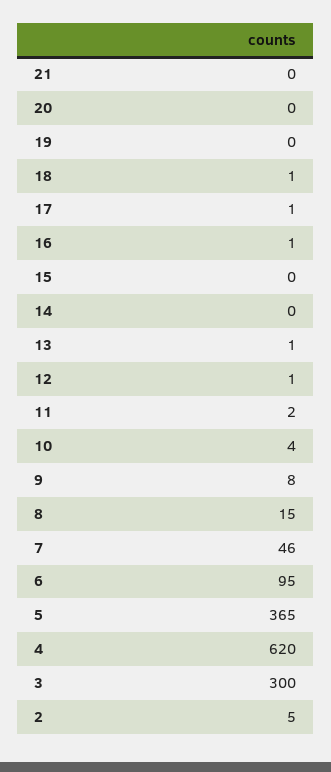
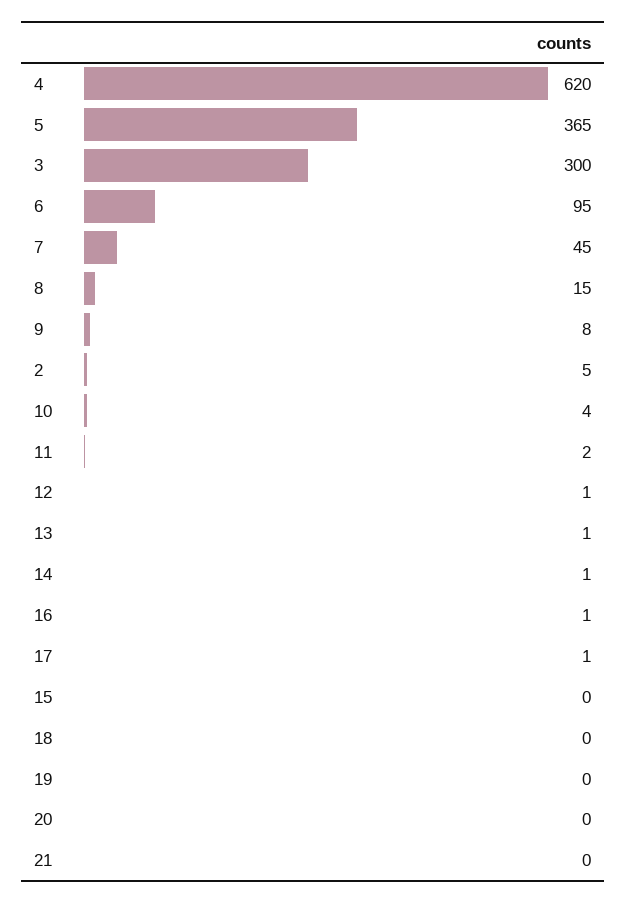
  {
    "21": 0,
    "20": 0,
    "19": 0,
-   "18": 1,
+   "18": 0,
    "17": 1,
    "16": 1,
    "15": 0,
-   "14": 0,
+   "14": 1,
    "13": 1,
    "12": 1,
    "11": 2,
    "10": 4,
    "9": 8,
    "8": 15,
-   "7": 46,
+   "7": 45,
    "6": 95,
    "5": 365,
    "4": 620,
    "3": 300,
    "2": 5
  }

